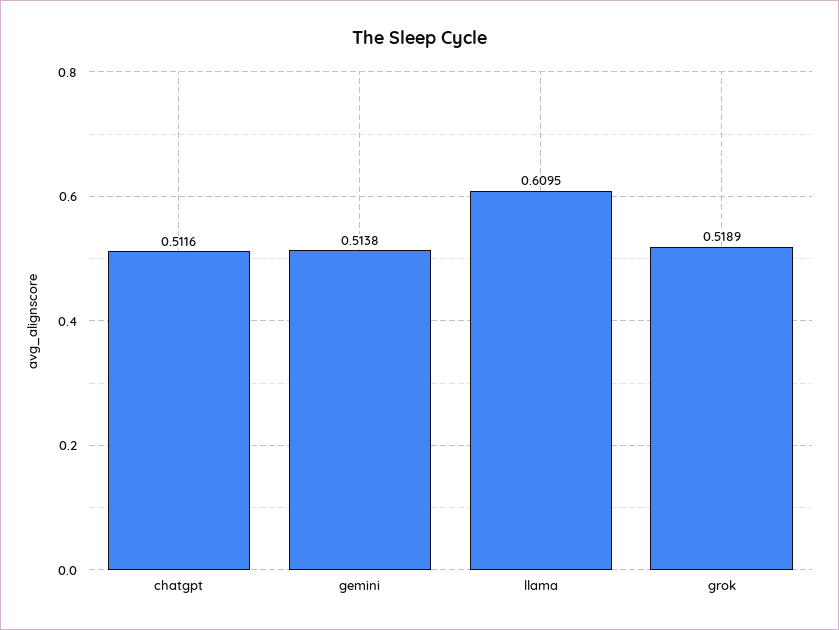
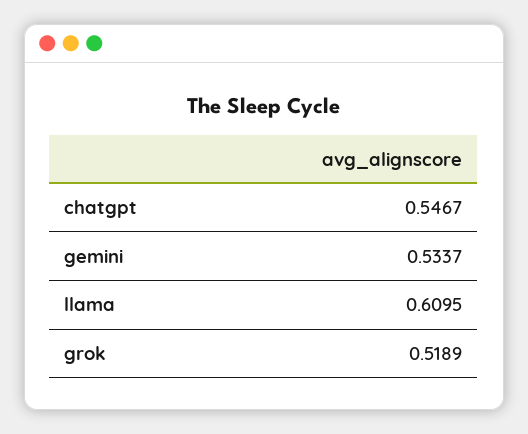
  {
-   "chatgpt": 0.5116,
+   "chatgpt": 0.5467,
-   "gemini": 0.5138,
+   "gemini": 0.5337,
    "llama": 0.6095,
    "grok": 0.5189
  }

